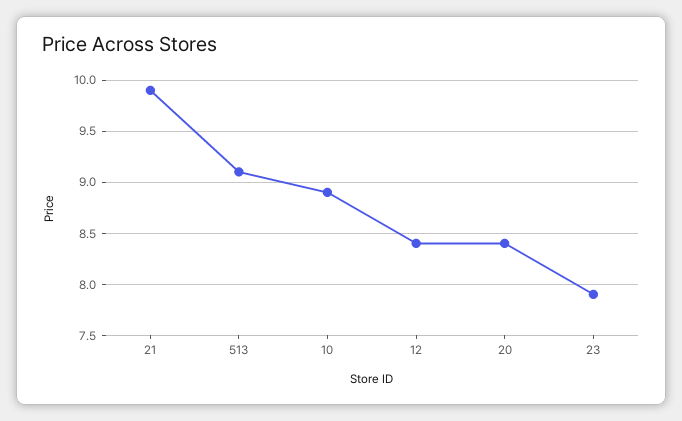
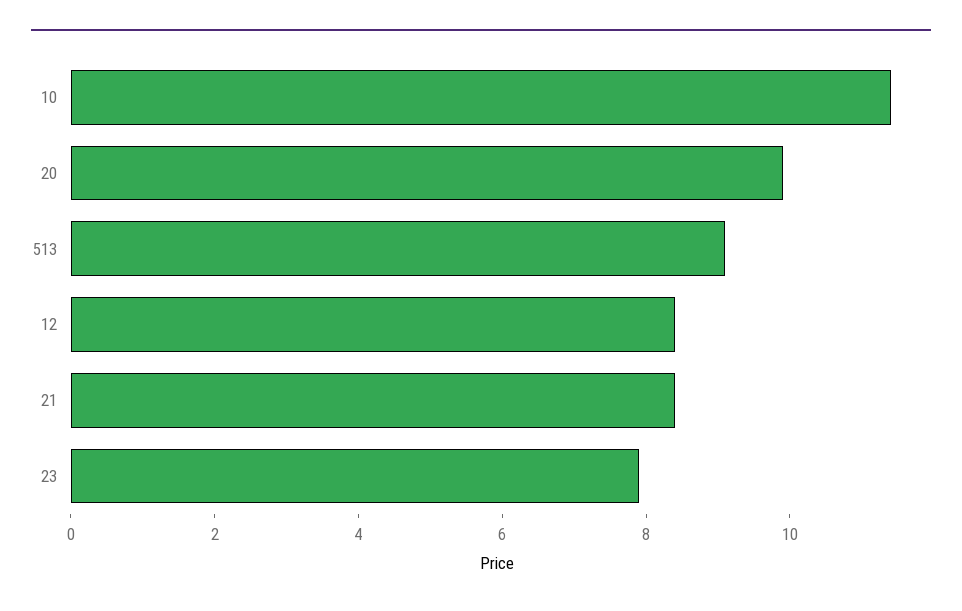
  {
-   "21": 9.9,
+   "21": 8.5,
    "513": 9.1,
-   "10": 8.9,
+   "10": 11.5,
    "12": 8.4,
-   "20": 8.4,
+   "20": 10,
    "23": 7.9
  }

